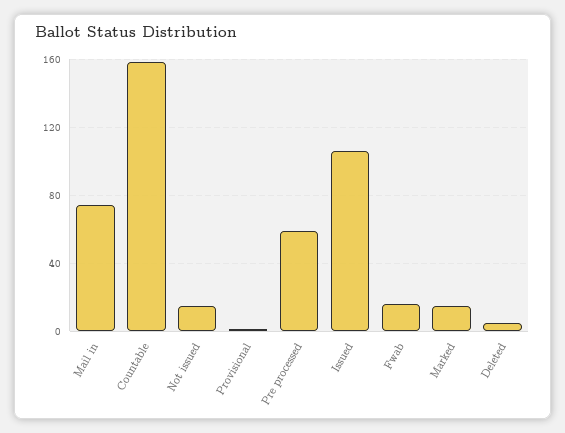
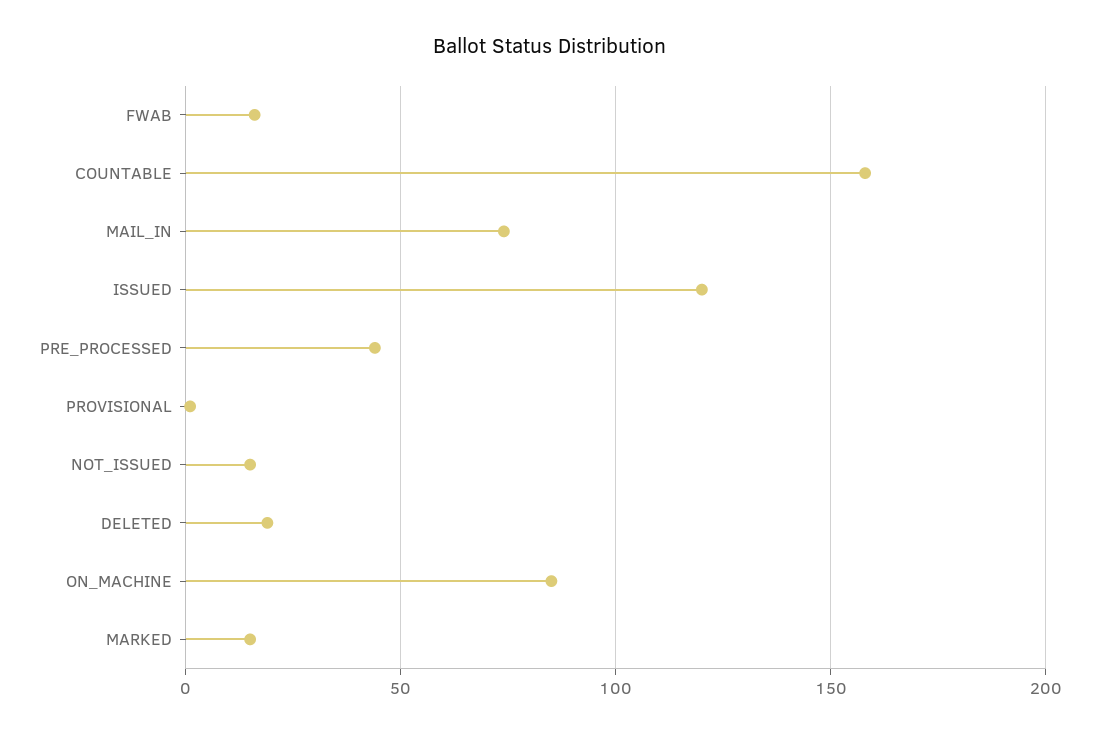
  {
    "Mail in": 75,
    "Countable": 160,
    "Not issued": 15,
    "Provisional": 0,
-   "Pre processed": 60,
+   "Pre processed": 45,
-   "Issued": 105,
+   "Issued": 120,
    "Fwab": 15,
    "Marked": 15,
-   "Deleted": 5
+   "Deleted": 20,
+   "ON_MACHINE": 85
  }

